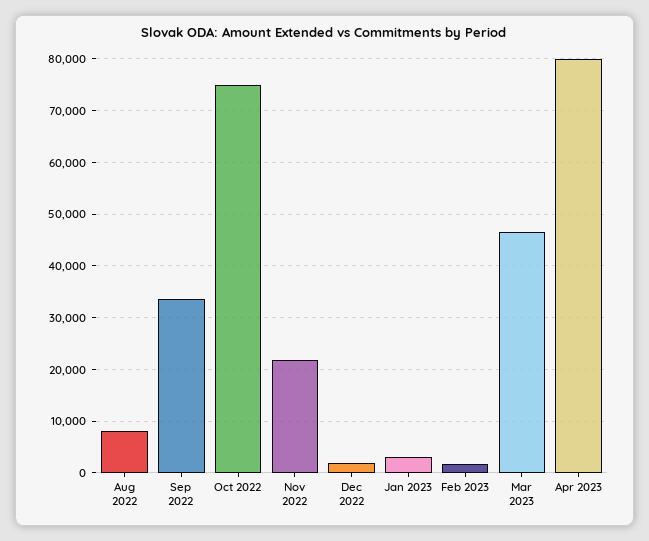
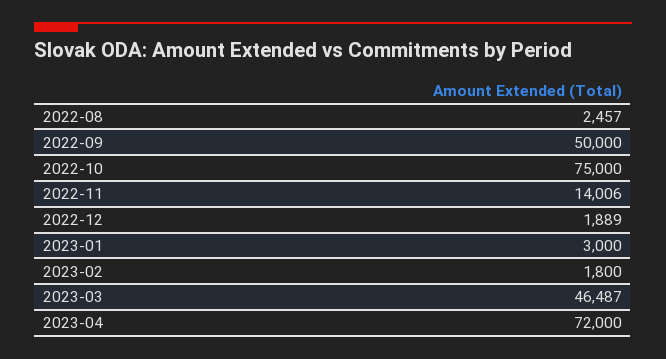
  {
-   "Aug 2022": 8000,
+   "Aug 2022": 2457,
-   "Sep 2022": 34000,
+   "Sep 2022": 50000,
    "Oct 2022": 75000,
-   "Nov 2022": 22000,
+   "Nov 2022": 14006,
    "Dec 2022": 1889,
    "Jan 2023": 3000,
    "Feb 2023": 1800,
    "Mar 2023": 46487,
-   "Apr 2023": 80000
+   "Apr 2023": 72000
  }

